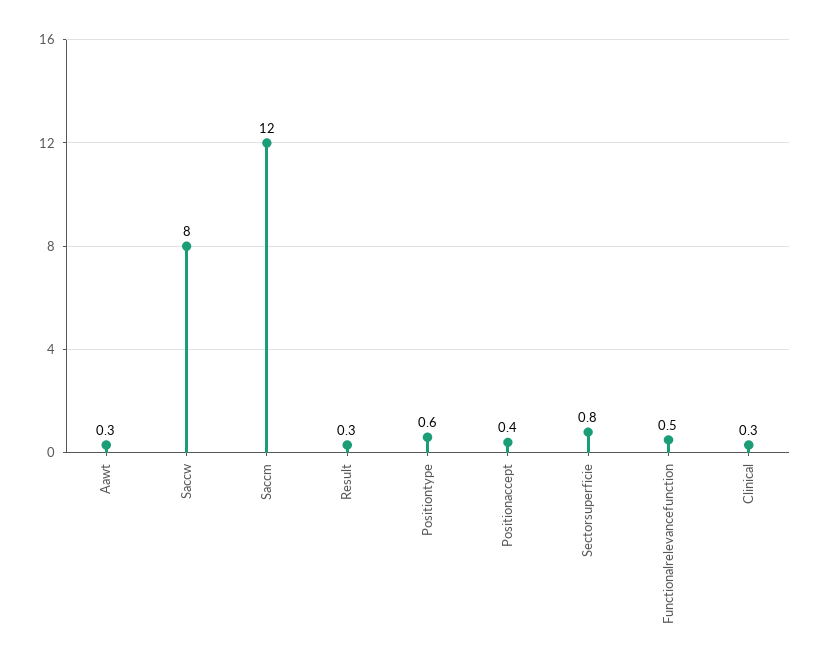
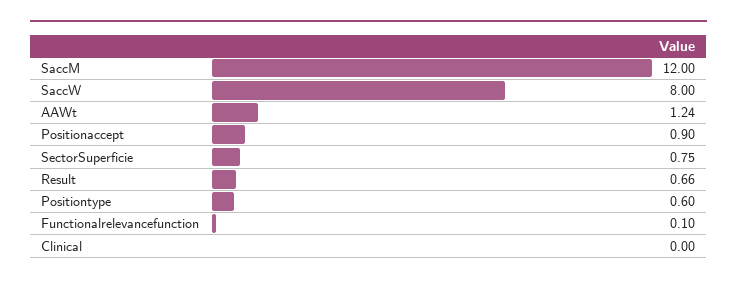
  {
-   "Aawt": 0.3,
+   "Aawt": 1.24,
    "Saccw": 8,
    "Saccm": 12,
-   "Result": 0.3,
+   "Result": 0.66,
    "Positiontype": 0.6,
-   "Positionaccept": 0.4,
+   "Positionaccept": 0.9,
    "Sectorsuperficie": 0.75,
-   "Functionalrelevancefunction": 0.5,
+   "Functionalrelevancefunction": 0.1,
-   "Clinical": 0.3
+   "Clinical": 0
  }

